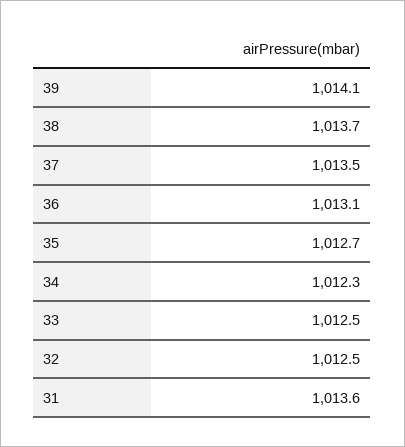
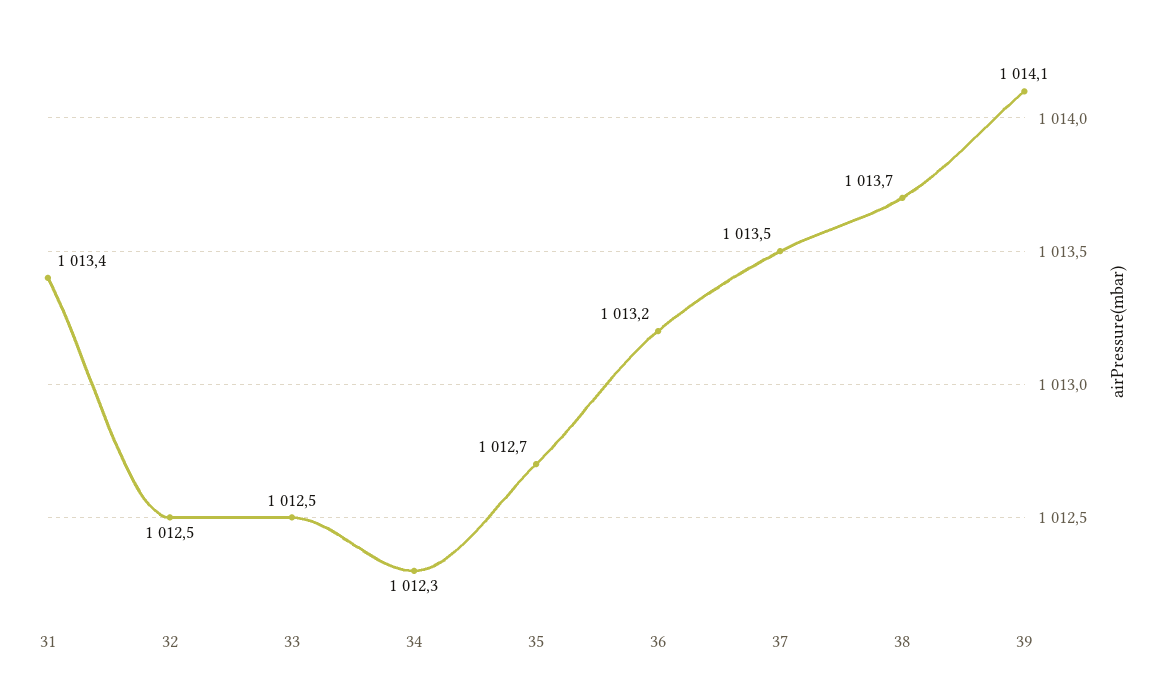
  {
    "39": 1014.1,
    "38": 1013.7,
    "37": 1013.5,
-   "36": 1013.1,
+   "36": 1013.2,
    "35": 1012.7,
    "34": 1012.3,
    "33": 1012.5,
    "32": 1012.5,
-   "31": 1013.6
+   "31": 1013.4
  }

